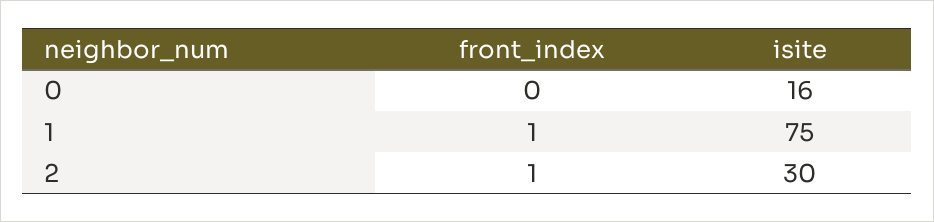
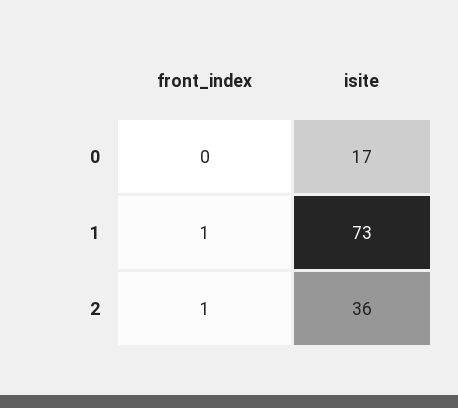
  {
    "front_index": {
      "0": 0,
      "1": 1,
      "2": 1
    },
    "isite": {
-     "0": 16,
+     "0": 17,
-     "1": 75,
+     "1": 73,
-     "2": 30
+     "2": 36
    }
  }

